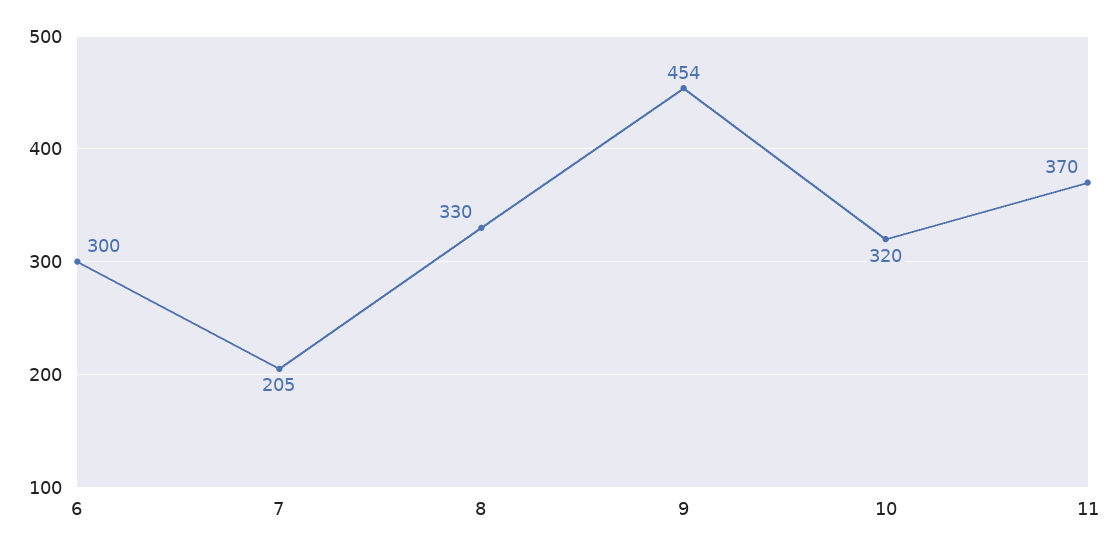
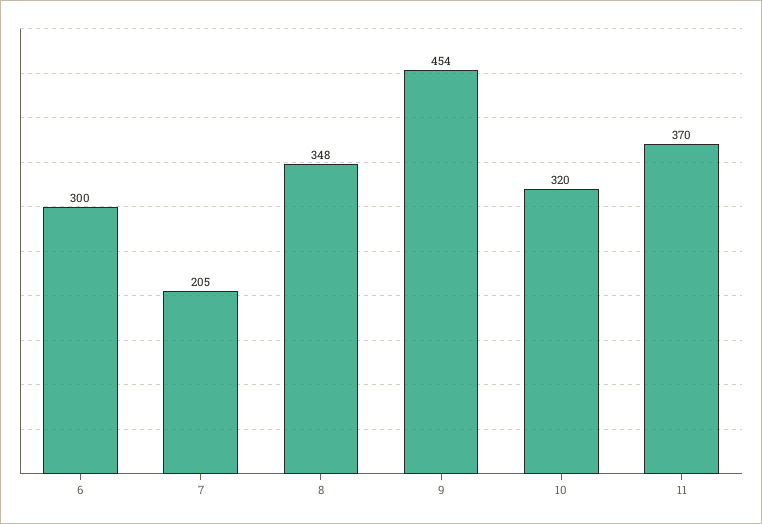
  {
    "6": 300,
    "7": 205,
-   "8": 330,
+   "8": 348,
    "9": 454,
    "10": 320,
    "11": 370
  }

